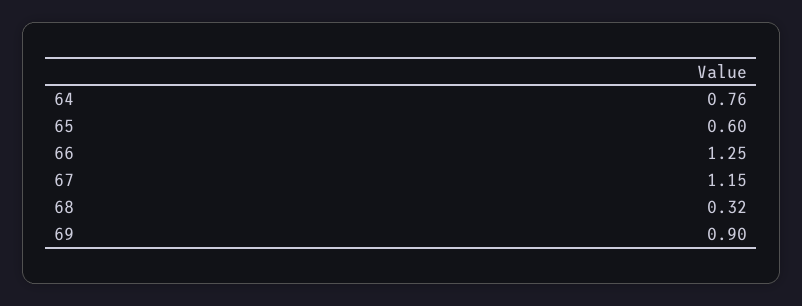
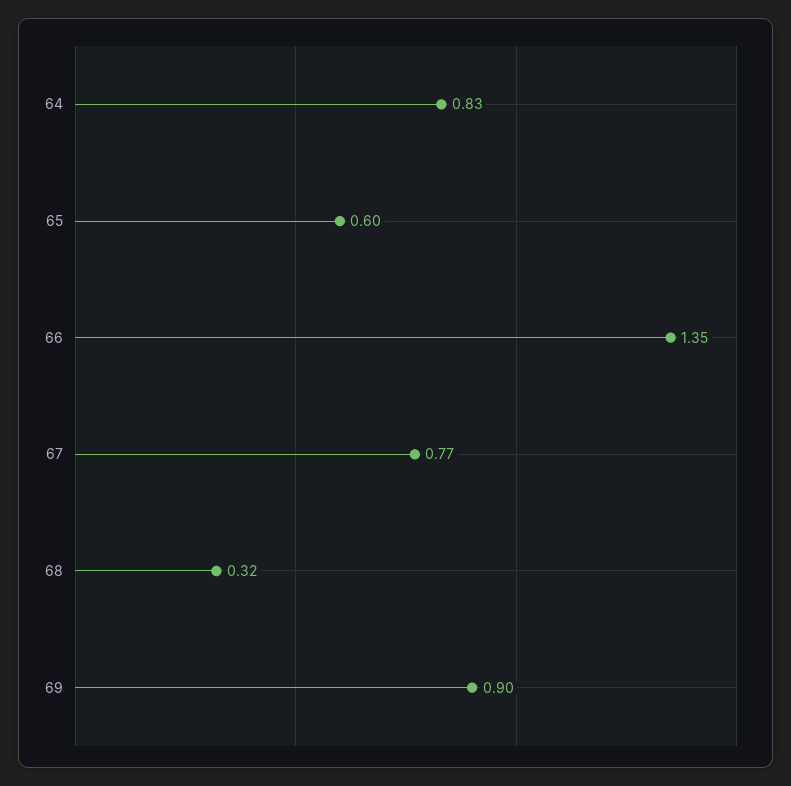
  {
-   "64": 0.76,
+   "64": 0.83,
    "65": 0.6,
-   "66": 1.25,
+   "66": 1.35,
-   "67": 1.15,
+   "67": 0.77,
    "68": 0.32,
    "69": 0.9
  }

